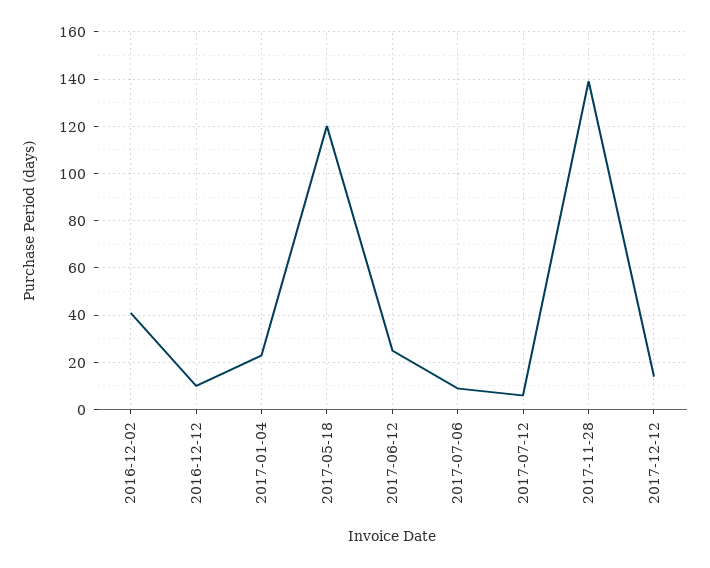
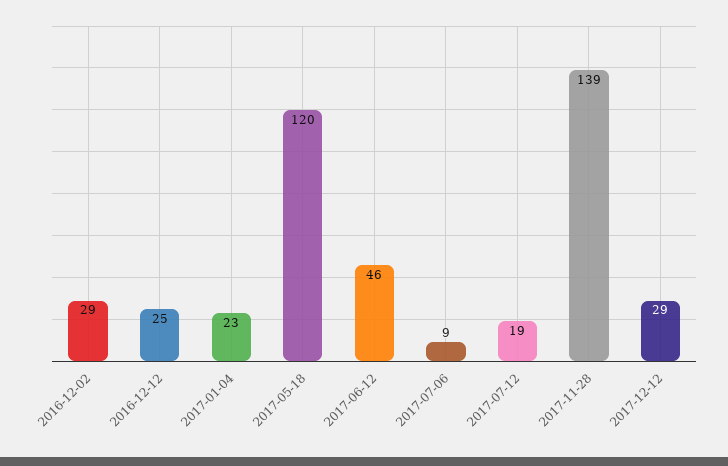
  {
-   "2016-12-02": 40,
+   "2016-12-02": 29,
-   "2016-12-12": 10,
+   "2016-12-12": 25,
    "2017-01-04": 23,
    "2017-05-18": 120,
-   "2017-06-12": 25,
+   "2017-06-12": 46,
    "2017-07-06": 9,
-   "2017-07-12": 5,
+   "2017-07-12": 19,
    "2017-11-28": 139,
-   "2017-12-12": 15
+   "2017-12-12": 29
  }

